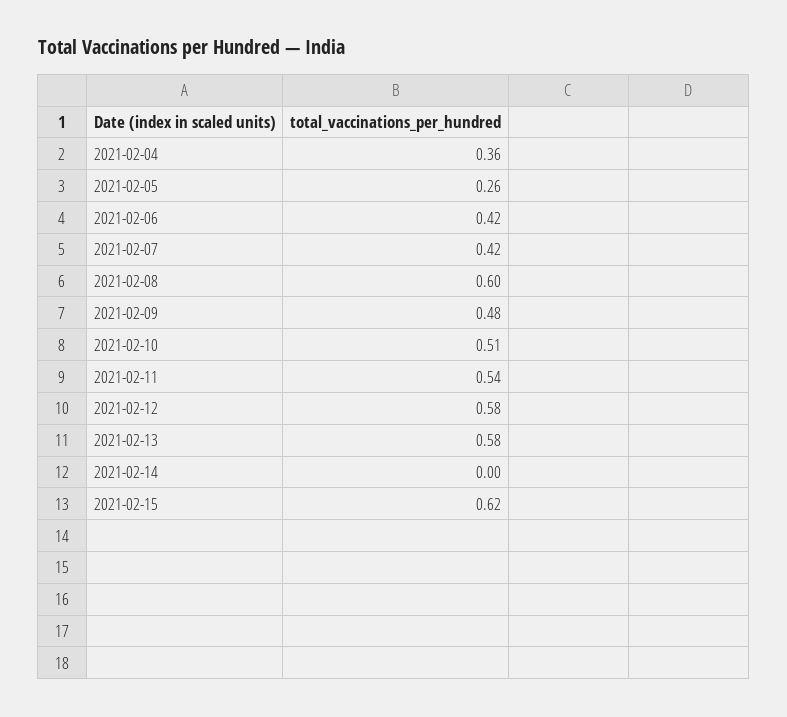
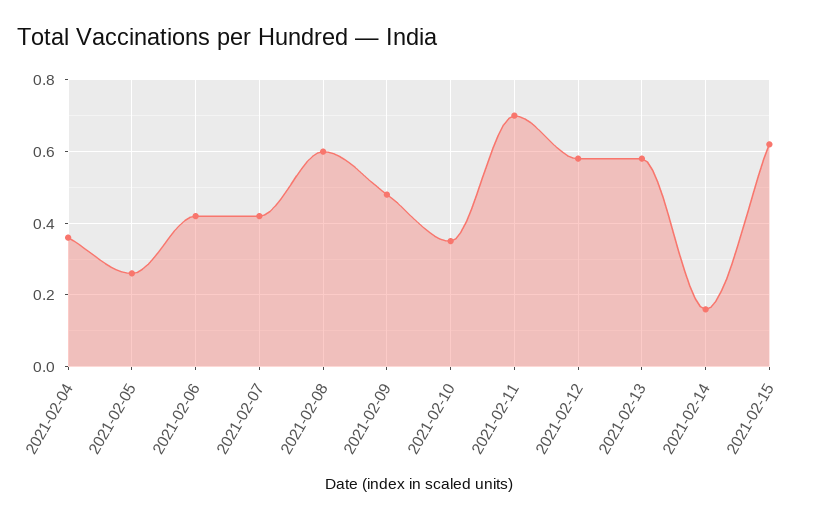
  {
    "2021-02-04": 0.36,
    "2021-02-05": 0.26,
    "2021-02-06": 0.42,
    "2021-02-07": 0.42,
    "2021-02-08": 0.6,
    "2021-02-09": 0.48,
-   "2021-02-10": 0.51,
+   "2021-02-10": 0.35,
-   "2021-02-11": 0.54,
+   "2021-02-11": 0.7,
    "2021-02-12": 0.58,
    "2021-02-13": 0.58,
-   "2021-02-14": 0,
+   "2021-02-14": 0.15,
    "2021-02-15": 0.62
  }

